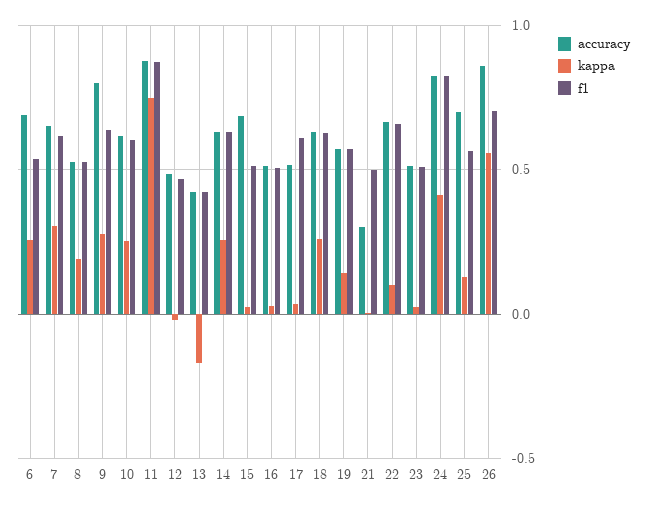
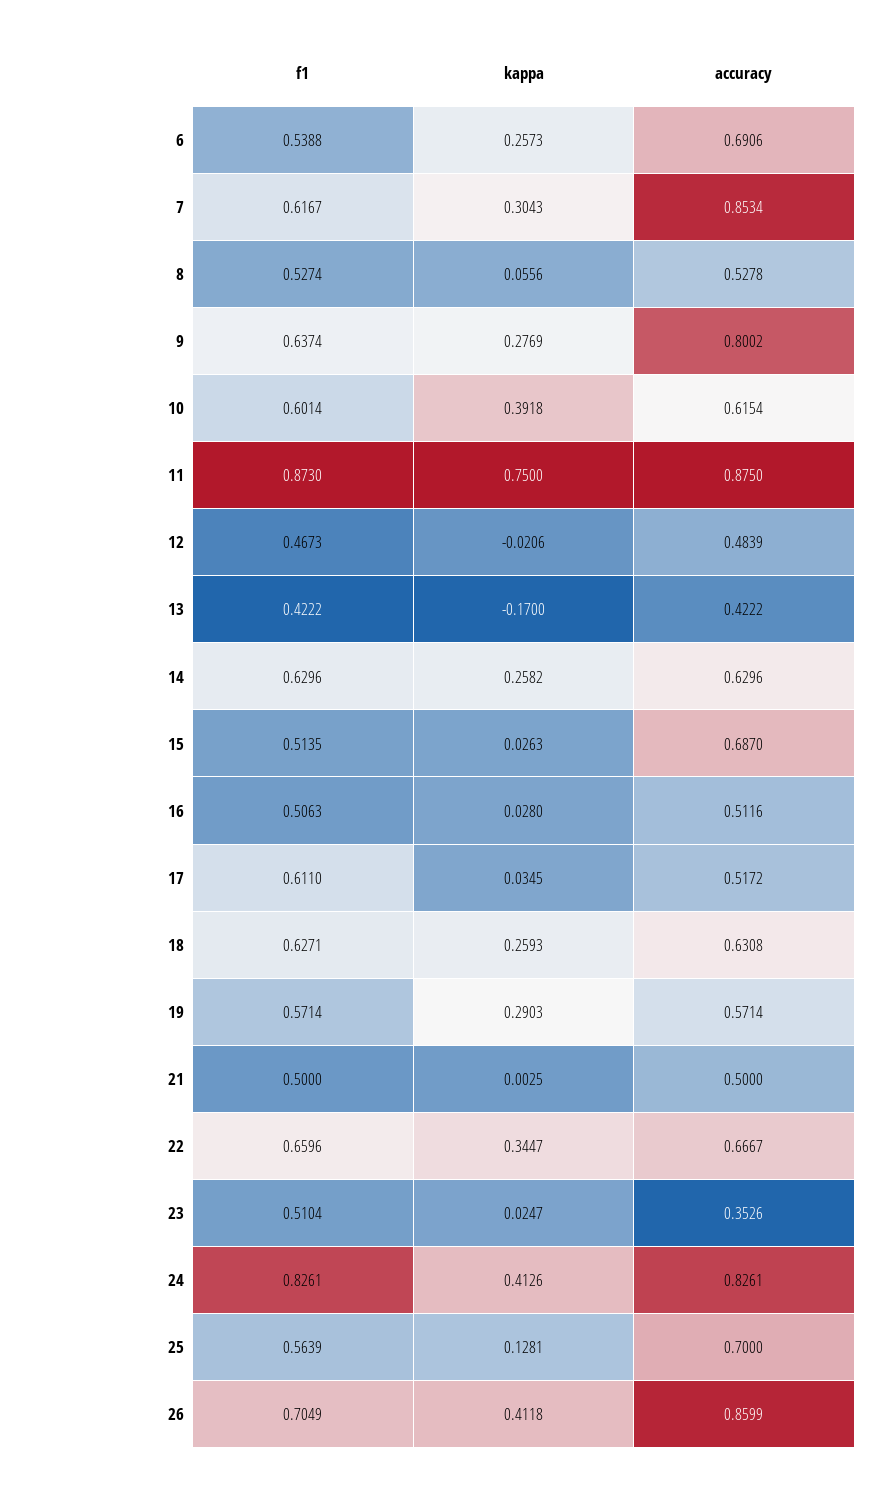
  {
    "accuracy": {
      "6": 0.6906,
-     "7": 0.65,
+     "7": 0.8534,
      "8": 0.5278,
      "9": 0.8002,
      "10": 0.6154,
      "11": 0.875,
      "12": 0.4839,
      "13": 0.4222,
      "14": 0.6296,
      "15": 0.687,
      "16": 0.5116,
      "17": 0.5172,
      "18": 0.6308,
      "19": 0.5714,
-     "21": 0.3,
+     "21": 0.5,
      "22": 0.6667,
-     "23": 0.5,
+     "23": 0.3526,
      "24": 0.8261,
      "25": 0.7,
      "26": 0.8599
    },
    "kappa": {
      "6": 0.2573,
      "7": 0.3043,
-     "8": 0.2,
+     "8": 0.0556,
      "9": 0.2769,
-     "10": 0.25,
+     "10": 0.3918,
      "11": 0.75,
      "12": -0.0206,
      "13": -0.17,
      "14": 0.2582,
      "15": 0.0263,
      "16": 0.028,
      "17": 0.0345,
      "18": 0.2593,
-     "19": 0.15,
+     "19": 0.2903,
      "21": 0.0025,
-     "22": 0.1,
+     "22": 0.3447,
      "23": 0.0247,
      "24": 0.4126,
      "25": 0.1281,
-     "26": 0.55
+     "26": 0.4118
    },
    "f1": {
      "6": 0.5388,
      "7": 0.6167,
      "8": 0.5274,
      "9": 0.6374,
      "10": 0.6014,
      "11": 0.873,
      "12": 0.4673,
      "13": 0.4222,
      "14": 0.6296,
      "15": 0.5135,
      "16": 0.5063,
      "17": 0.611,
      "18": 0.6271,
      "19": 0.5714,
      "21": 0.5,
      "22": 0.6596,
      "23": 0.5104,
      "24": 0.8261,
      "25": 0.5639,
      "26": 0.7049
    }
  }

